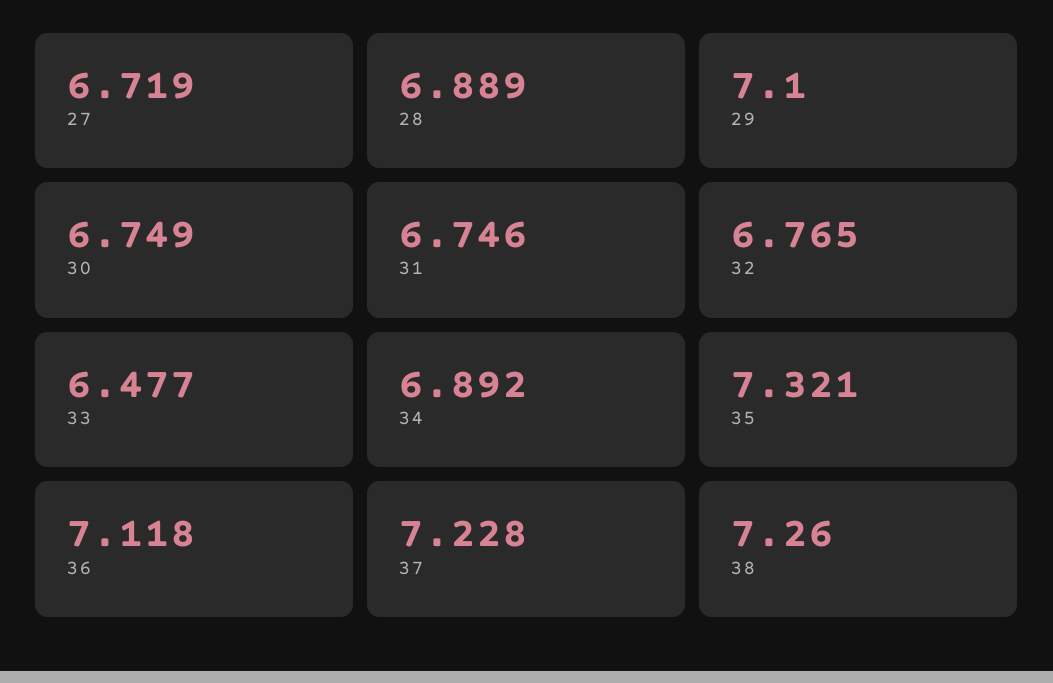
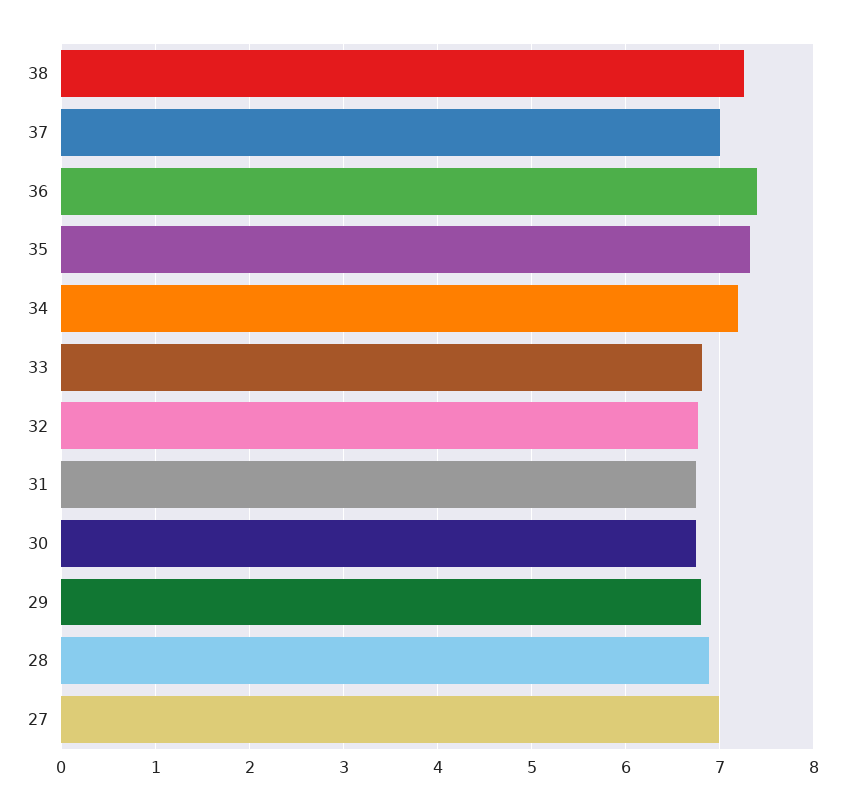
  {
-   "27": 6.719,
+   "27": 7,
    "28": 6.889,
-   "29": 7.1,
+   "29": 6.8,
    "30": 6.749,
    "31": 6.746,
    "32": 6.765,
-   "33": 6.477,
+   "33": 6.8,
-   "34": 6.892,
+   "34": 7.2,
    "35": 7.321,
-   "36": 7.118,
+   "36": 7.4,
-   "37": 7.228,
+   "37": 7,
    "38": 7.26
  }

